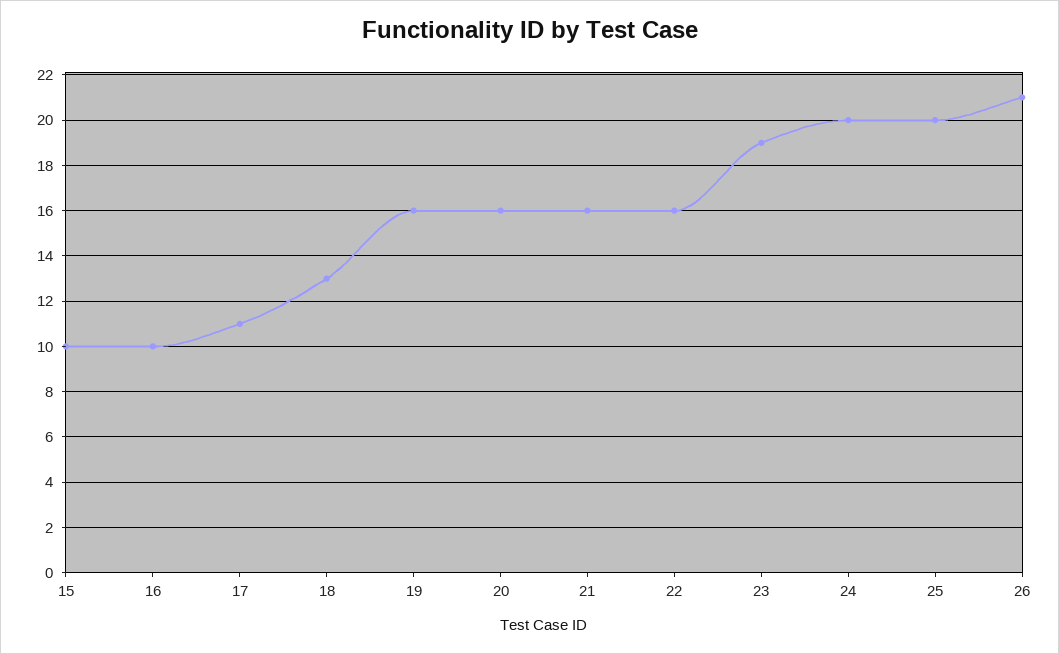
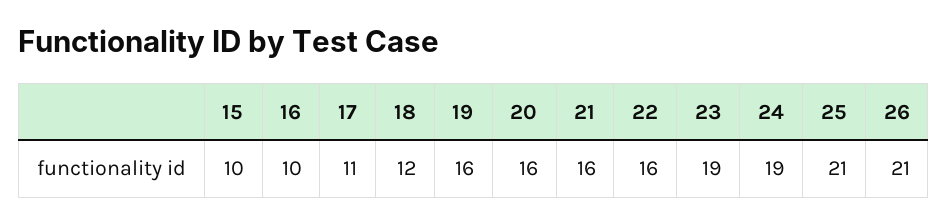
  {
    "15": 10,
    "16": 10,
    "17": 11,
-   "18": 13,
+   "18": 12,
    "19": 16,
    "20": 16,
    "21": 16,
    "22": 16,
    "23": 19,
-   "24": 20,
+   "24": 19,
-   "25": 20,
+   "25": 21,
    "26": 21
  }

